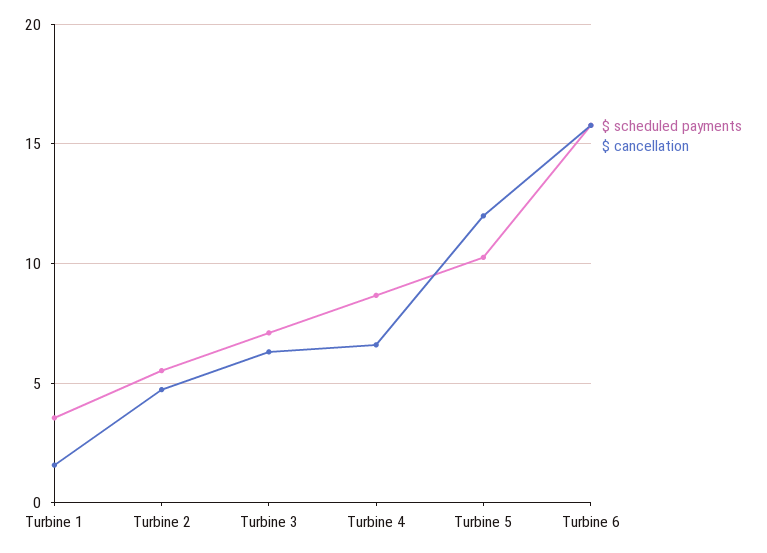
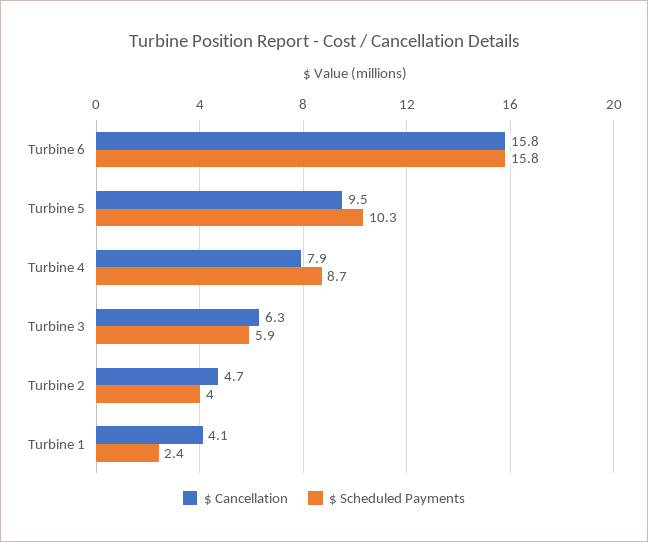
  {
    "$ scheduled payments": {
-     "Turbine 1": 3.5,
+     "Turbine 1": 2.4,
-     "Turbine 2": 5.5,
+     "Turbine 2": 4,
-     "Turbine 3": 7,
+     "Turbine 3": 5.9,
      "Turbine 4": 8.7,
      "Turbine 5": 10.3,
      "Turbine 6": 15.8
    },
    "$ cancellation": {
-     "Turbine 1": 1.5,
+     "Turbine 1": 4.1,
      "Turbine 2": 4.7,
      "Turbine 3": 6.3,
-     "Turbine 4": 6.5,
+     "Turbine 4": 7.9,
-     "Turbine 5": 12,
+     "Turbine 5": 9.5,
      "Turbine 6": 15.8
    }
  }

